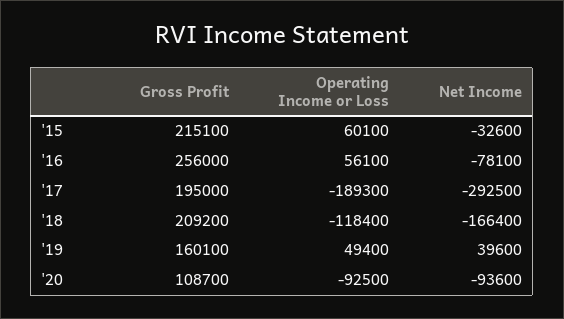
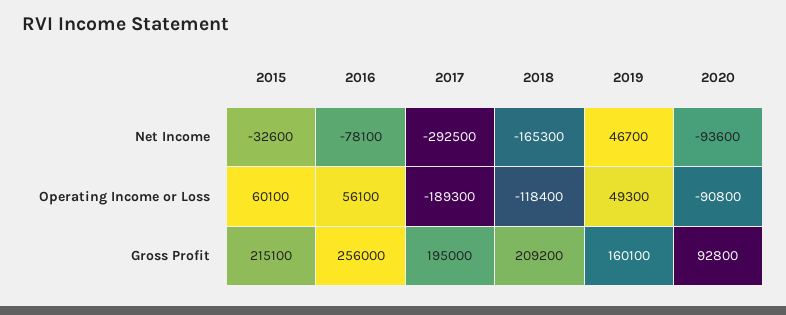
  {
    "Gross Profit": {
      "'15": 215100,
      "'16": 256000,
      "'17": 195000,
      "'18": 209200,
      "'19": 160100,
-     "'20": 108700
+     "'20": 92800
    },
    "Operating Income or Loss": {
      "'15": 60100,
      "'16": 56100,
      "'17": -189300,
      "'18": -118400,
-     "'19": 49400,
+     "'19": 49300,
-     "'20": -92500
+     "'20": -90800
    },
    "Net Income": {
      "'15": -32600,
      "'16": -78100,
      "'17": -292500,
-     "'18": -166400,
+     "'18": -165300,
-     "'19": 39600,
+     "'19": 46700,
      "'20": -93600
    }
  }

